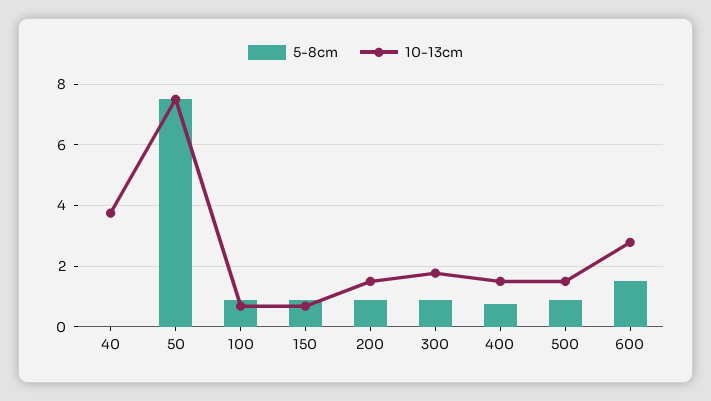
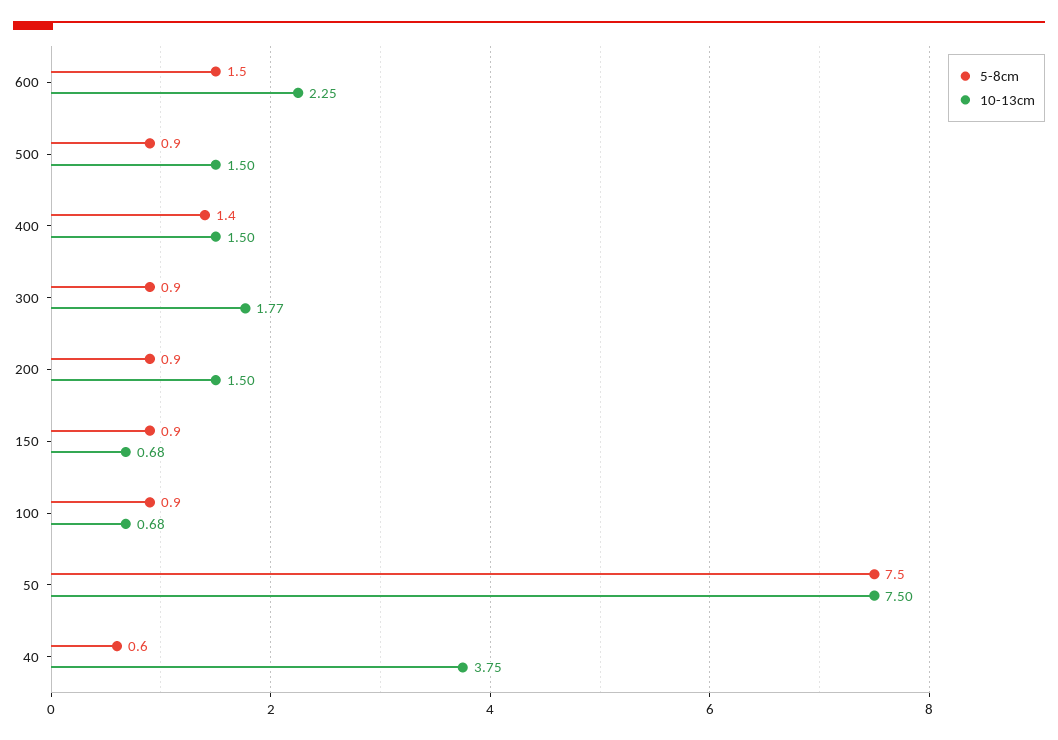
  {
    "5-8cm": {
-     "40": 0,
+     "40": 0.6,
      "50": 7.5,
      "100": 0.9,
      "150": 0.9,
      "200": 0.9,
      "300": 0.9,
-     "400": 0.8,
+     "400": 1.4,
      "500": 0.9,
      "600": 1.5
    },
    "10-13cm": {
      "40": 3.75,
      "50": 7.5,
      "100": 0.68,
      "150": 0.68,
      "200": 1.5,
      "300": 1.77,
      "400": 1.5,
      "500": 1.5,
-     "600": 2.8
+     "600": 2.25
    }
  }

